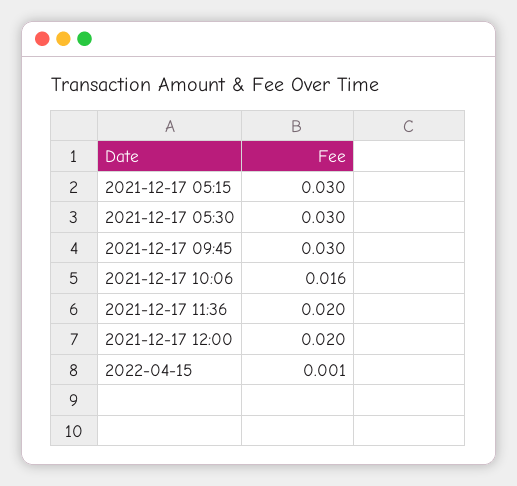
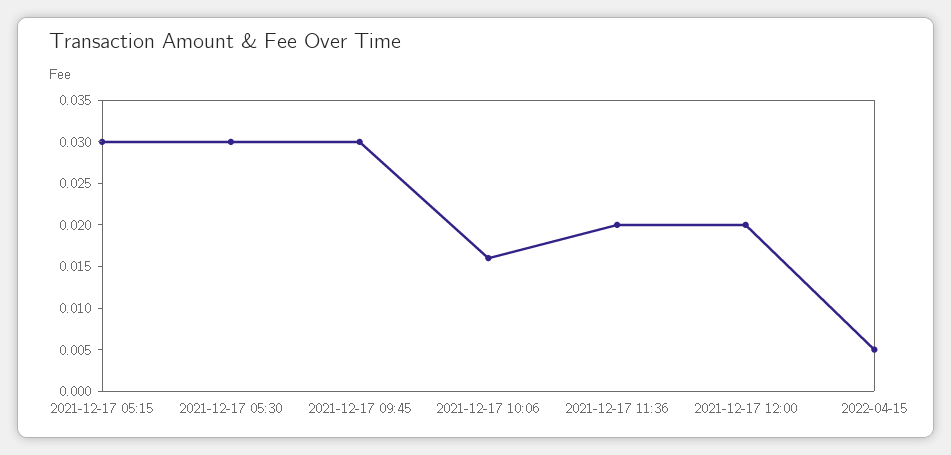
  {
    "2021-12-17 05:15": 0.03,
    "2021-12-17 05:30": 0.03,
    "2021-12-17 09:45": 0.03,
    "2021-12-17 10:06": 0.016,
    "2021-12-17 11:36": 0.02,
    "2021-12-17 12:00": 0.02,
-   "2022-04-15": 0.001
+   "2022-04-15": 0.005
  }

